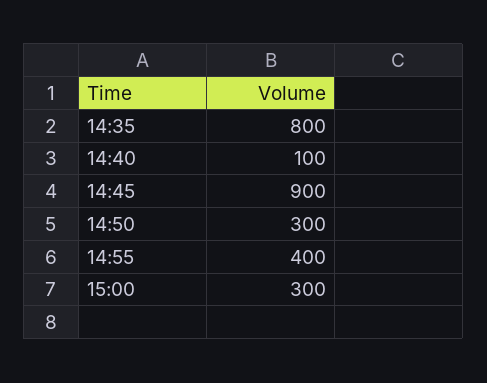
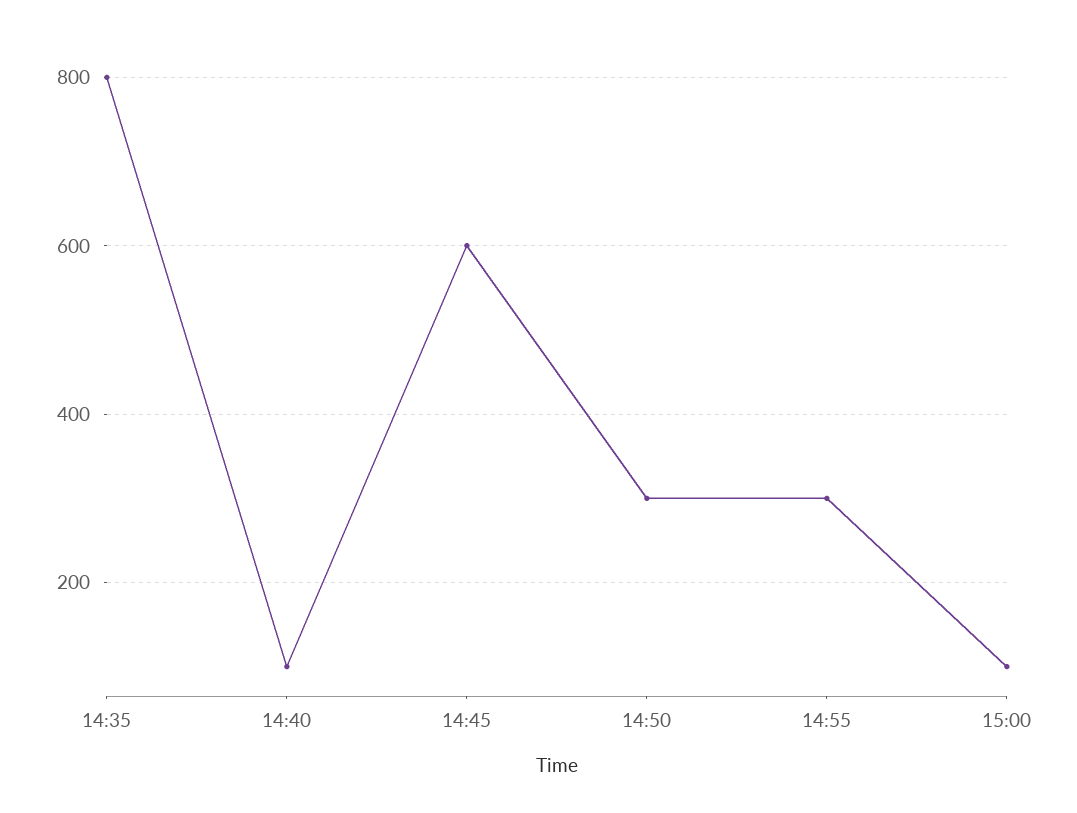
  {
    "14:35": 800,
    "14:40": 100,
-   "14:45": 900,
+   "14:45": 600,
    "14:50": 300,
-   "14:55": 400,
+   "14:55": 300,
-   "15:00": 300
+   "15:00": 100
  }

